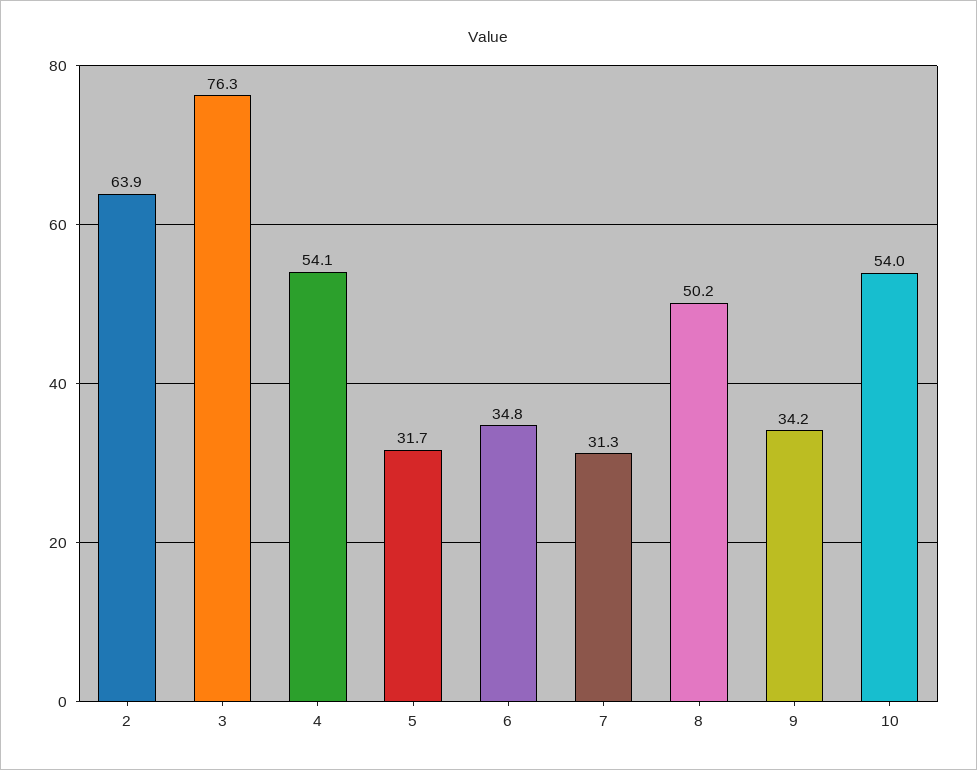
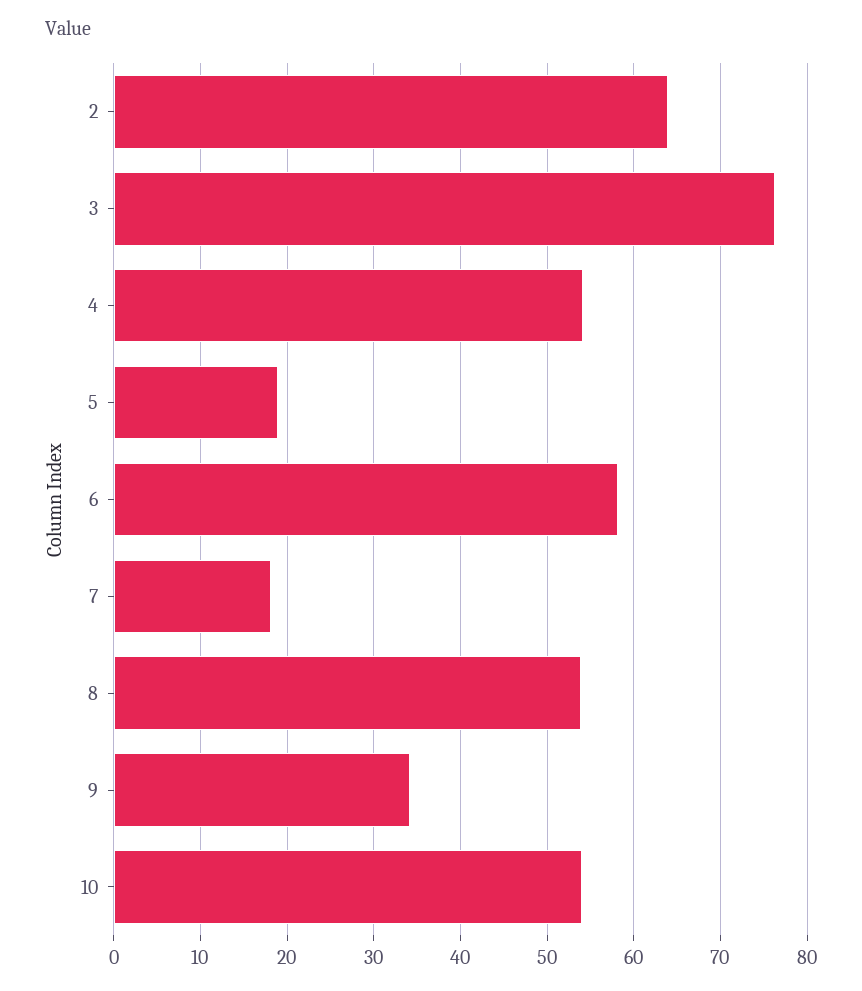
  {
    "2": 63.9,
    "3": 76.3,
    "4": 54.1,
-   "5": 31.7,
+   "5": 19,
-   "6": 34.8,
+   "6": 58,
-   "7": 31.3,
+   "7": 18,
-   "8": 50.2,
+   "8": 54,
    "9": 34.2,
    "10": 54
  }

